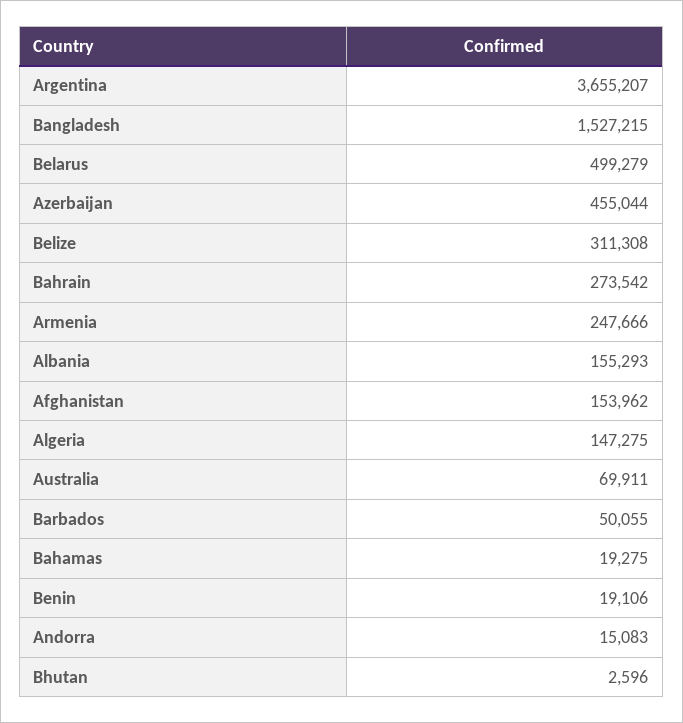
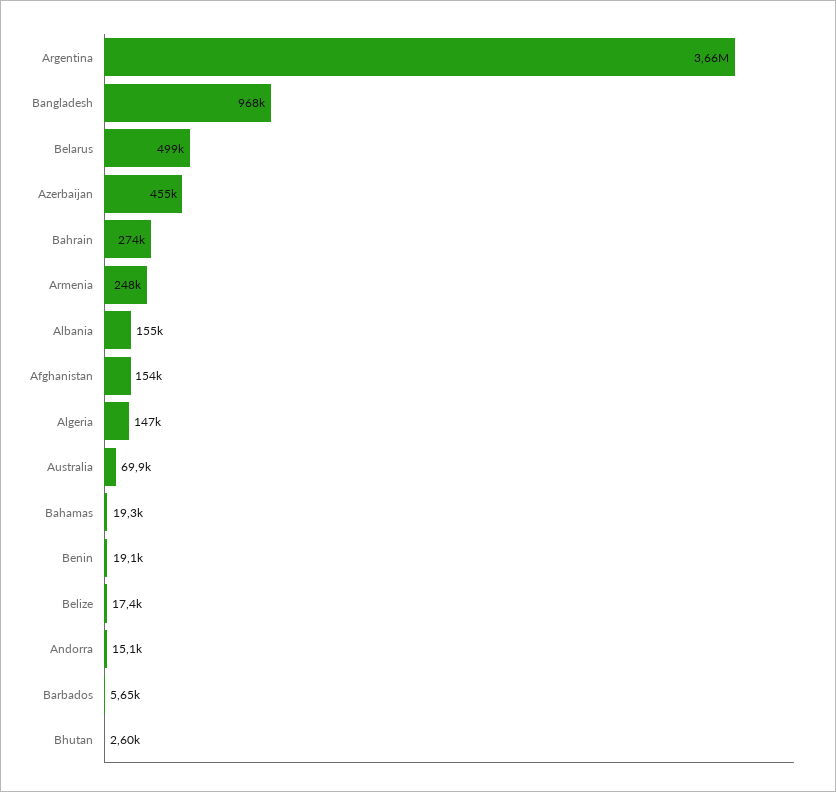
  {
    "Argentina": 3655207,
-   "Bangladesh": 1527215,
+   "Bangladesh": 968000,
    "Belarus": 499279,
    "Azerbaijan": 455044,
-   "Belize": 311308,
+   "Belize": 17400,
    "Bahrain": 273542,
    "Armenia": 247666,
    "Albania": 155293,
    "Afghanistan": 153962,
    "Algeria": 147275,
    "Australia": 69911,
-   "Barbados": 50055,
+   "Barbados": 5650,
    "Bahamas": 19275,
    "Benin": 19106,
    "Andorra": 15083,
    "Bhutan": 2596
  }

